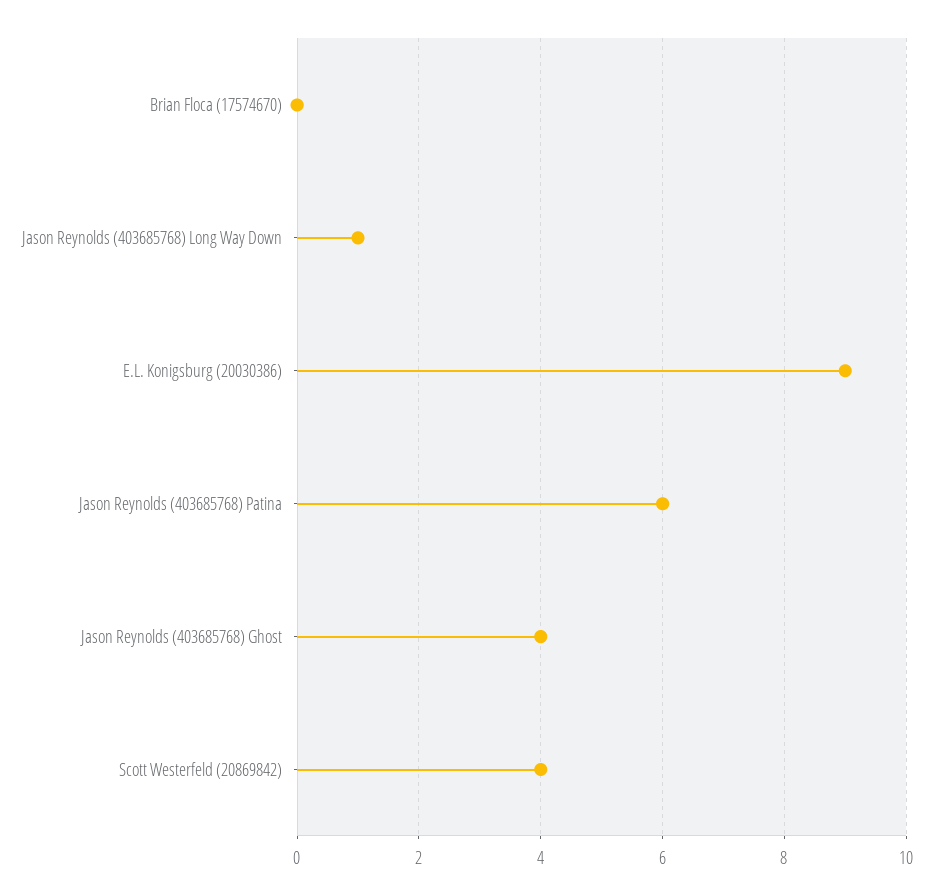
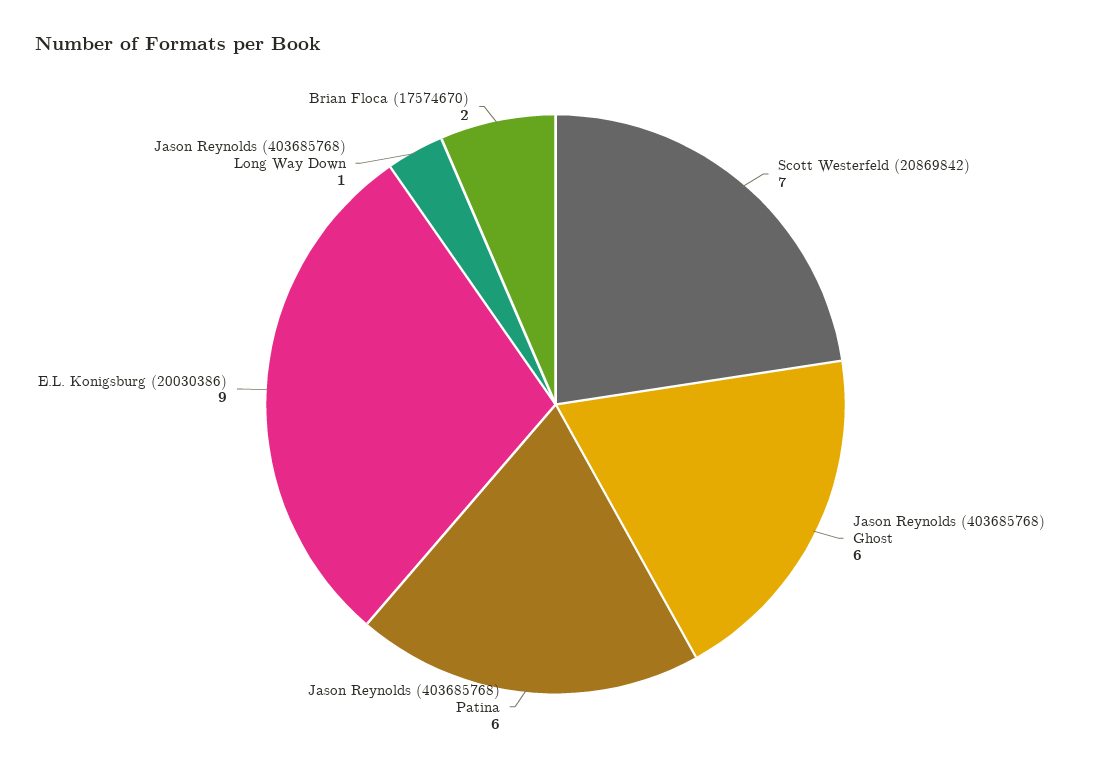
  {
-   "Brian Floca (17574670)": 0,
+   "Brian Floca (17574670)": 2,
    "Jason Reynolds (403685768) Long Way Down": 1,
    "E.L. Konigsburg (20030386)": 9,
    "Jason Reynolds (403685768) Patina": 6,
-   "Jason Reynolds (403685768) Ghost": 4,
+   "Jason Reynolds (403685768) Ghost": 6,
-   "Scott Westerfeld (20869842)": 4
+   "Scott Westerfeld (20869842)": 7
  }

